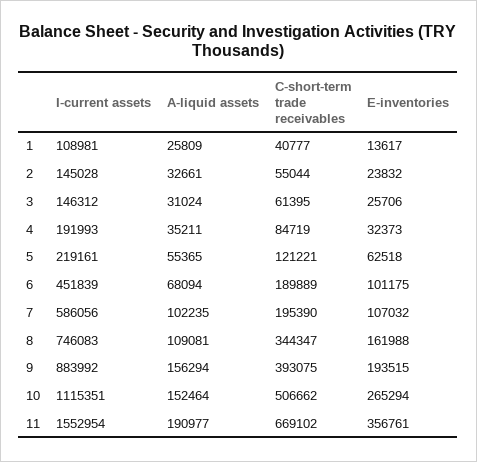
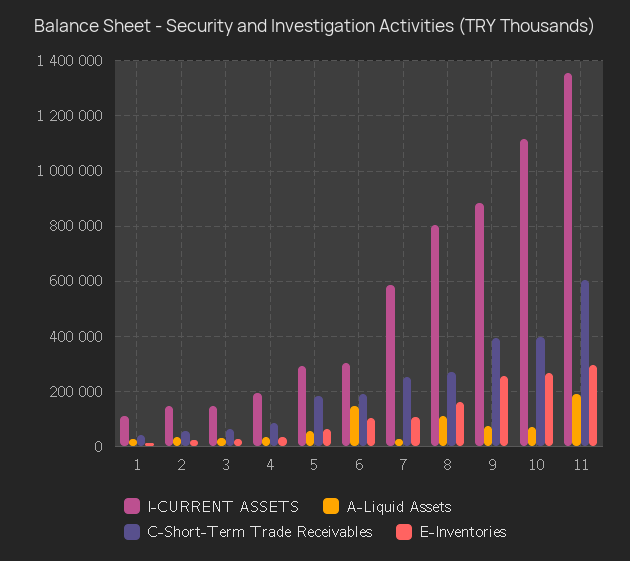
  {
    "I-current assets": {
      "1": 108981,
      "2": 145028,
      "3": 146312,
      "4": 191993,
-     "5": 219161,
+     "5": 300000,
-     "6": 451839,
+     "6": 300000,
      "7": 586056,
-     "8": 746083,
+     "8": 800000,
      "9": 883992,
      "10": 1115351,
-     "11": 1552954
+     "11": 1350000
    },
    "A-liquid assets": {
      "1": 25809,
      "2": 32661,
      "3": 31024,
      "4": 35211,
      "5": 55365,
-     "6": 68094,
+     "6": 150000,
-     "7": 102235,
+     "7": 25000,
      "8": 109081,
-     "9": 156294,
+     "9": 75000,
-     "10": 152464,
+     "10": 75000,
      "11": 190977
    },
    "C-short-term trade receivables": {
      "1": 40777,
      "2": 55044,
      "3": 61395,
      "4": 84719,
-     "5": 121221,
+     "5": 175000,
      "6": 189889,
-     "7": 195390,
+     "7": 250000,
-     "8": 344347,
+     "8": 275000,
      "9": 393075,
-     "10": 506662,
+     "10": 400000,
-     "11": 669102
+     "11": 600000
    },
    "E-inventories": {
      "1": 13617,
      "2": 23832,
      "3": 25706,
      "4": 32373,
      "5": 62518,
      "6": 101175,
      "7": 107032,
      "8": 161988,
-     "9": 193515,
+     "9": 250000,
      "10": 265294,
-     "11": 356761
+     "11": 300000
    }
  }

